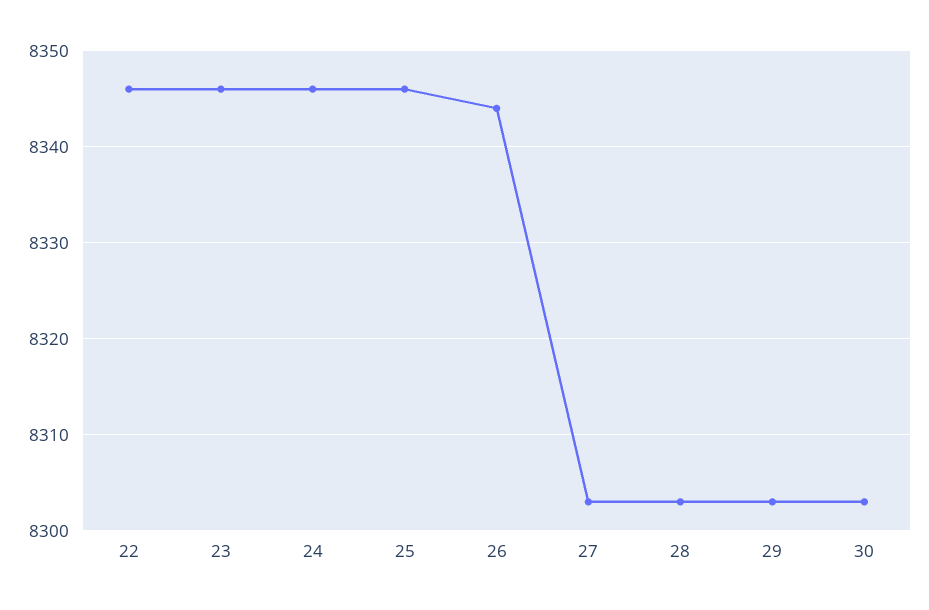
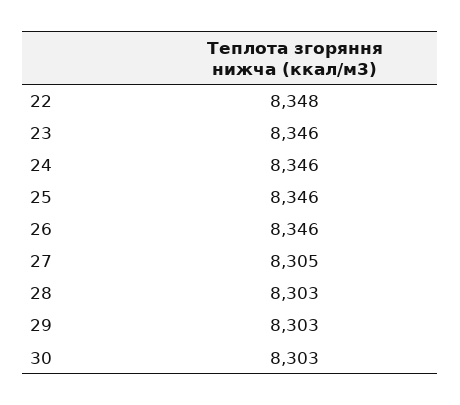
  {
-   "22": 8346,
+   "22": 8348,
    "23": 8346,
    "24": 8346,
    "25": 8346,
-   "26": 8344,
+   "26": 8346,
-   "27": 8303,
+   "27": 8305,
    "28": 8303,
    "29": 8303,
    "30": 8303
  }

